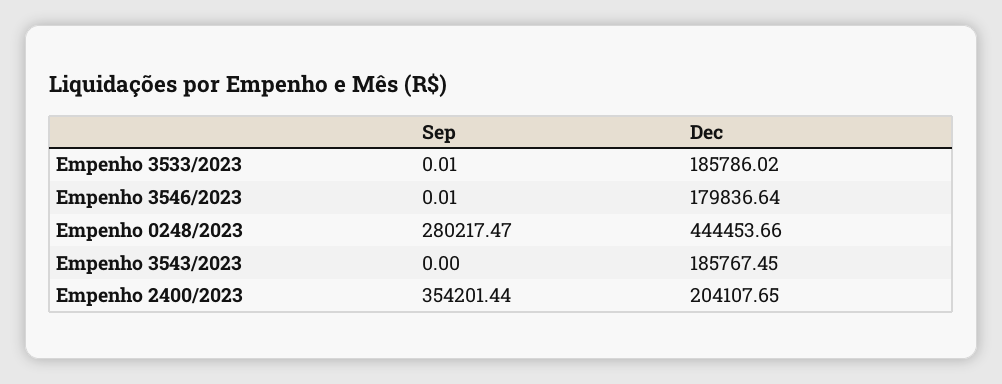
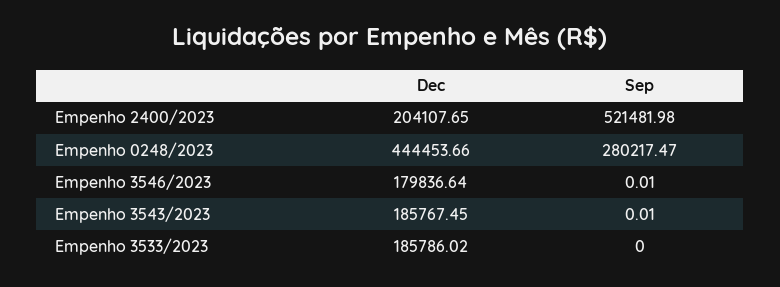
  {
    "Sep": {
-     "Empenho 3533/2023": 0.01,
+     "Empenho 3533/2023": 0,
      "Empenho 3546/2023": 0.01,
      "Empenho 0248/2023": 280217.47,
-     "Empenho 3543/2023": 0,
+     "Empenho 3543/2023": 0.01,
-     "Empenho 2400/2023": 354201.44
+     "Empenho 2400/2023": 521481.98
    },
    "Dec": {
      "Empenho 3533/2023": 185786.02,
      "Empenho 3546/2023": 179836.64,
      "Empenho 0248/2023": 444453.66,
      "Empenho 3543/2023": 185767.45,
      "Empenho 2400/2023": 204107.65
    }
  }

